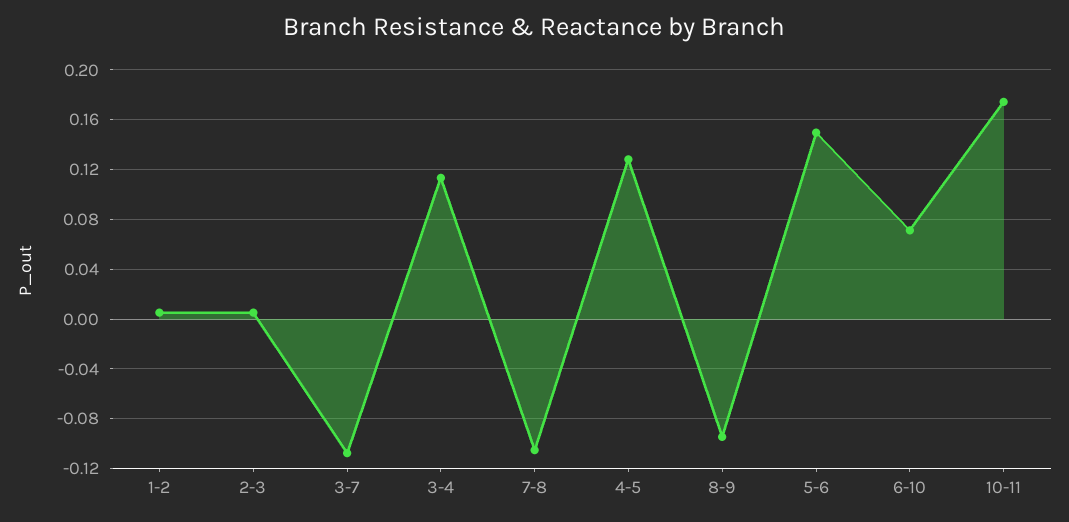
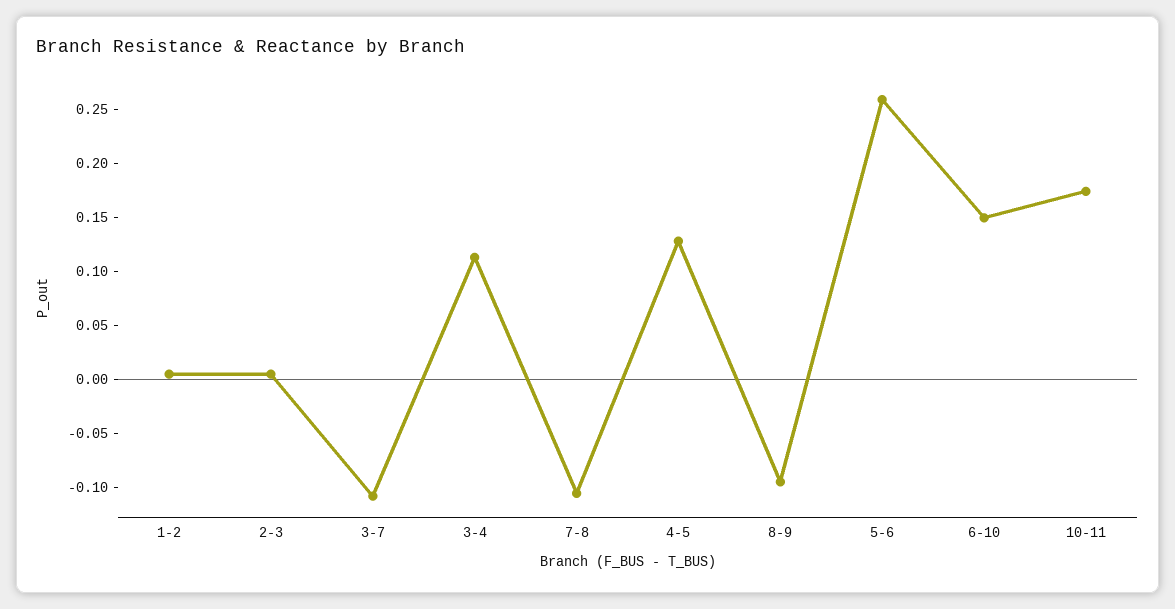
  {
    "1-2": 0.005,
    "2-3": 0.005,
    "3-7": -0.11,
    "3-4": 0.115,
    "7-8": -0.105,
    "4-5": 0.13,
    "8-9": -0.095,
-   "5-6": 0.15,
+   "5-6": 0.26,
-   "6-10": 0.07,
+   "6-10": 0.15,
    "10-11": 0.175
  }

